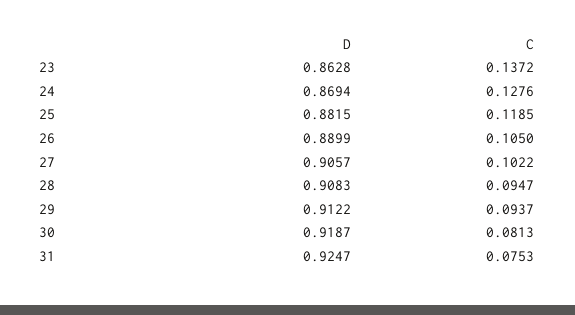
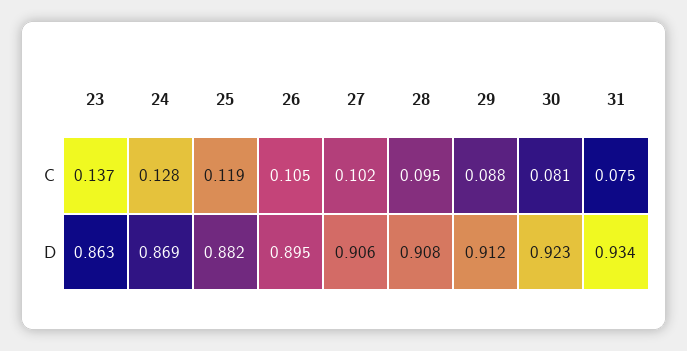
  {
    "D": {
      "23": 0.8628,
      "24": 0.8694,
      "25": 0.8815,
-     "26": 0.8899,
+     "26": 0.895,
      "27": 0.9057,
      "28": 0.9083,
      "29": 0.9122,
-     "30": 0.9187,
+     "30": 0.923,
-     "31": 0.9247
+     "31": 0.934
    },
    "C": {
      "23": 0.1372,
      "24": 0.1276,
      "25": 0.1185,
      "26": 0.105,
      "27": 0.1022,
      "28": 0.0947,
-     "29": 0.0937,
+     "29": 0.088,
      "30": 0.0813,
      "31": 0.0753
    }
  }

